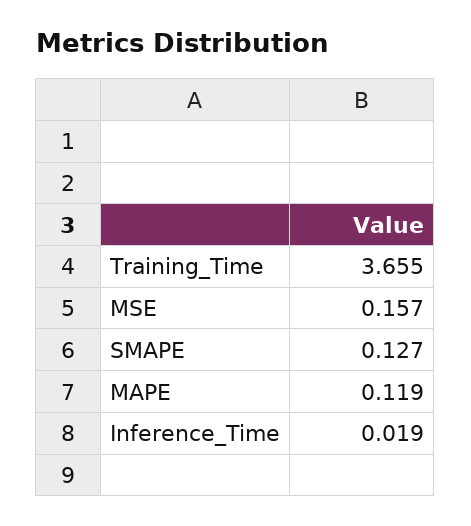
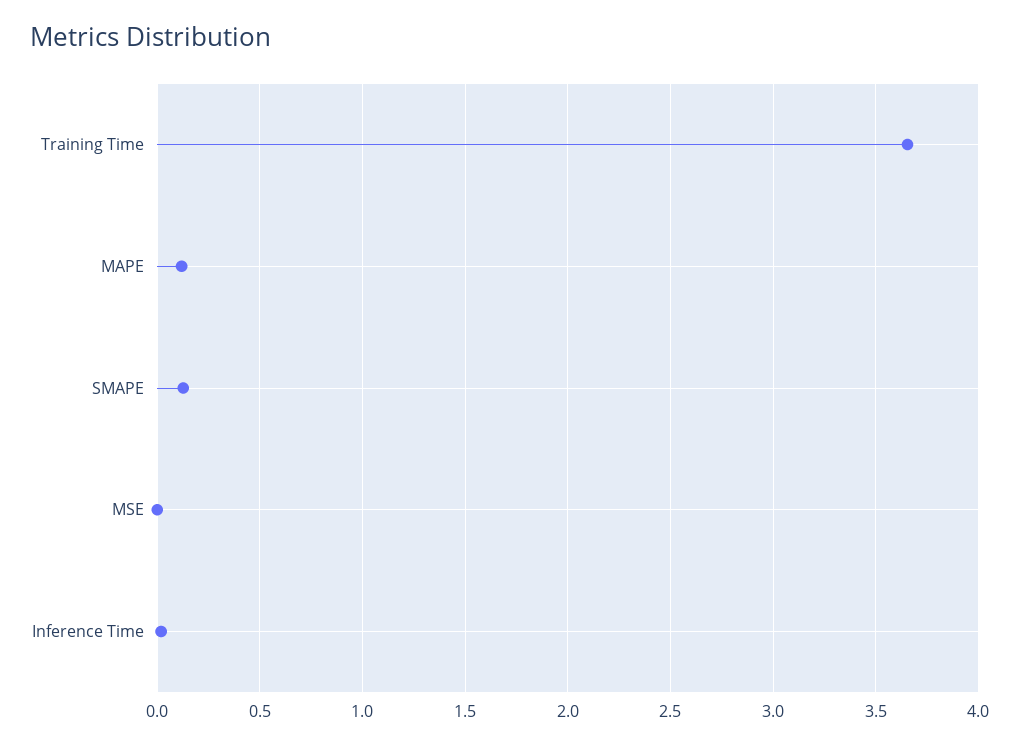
  {
    "Training_Time": 3.655,
-   "MSE": 0.157,
+   "MSE": 0,
    "SMAPE": 0.127,
    "MAPE": 0.119,
    "Inference_Time": 0.019
  }

